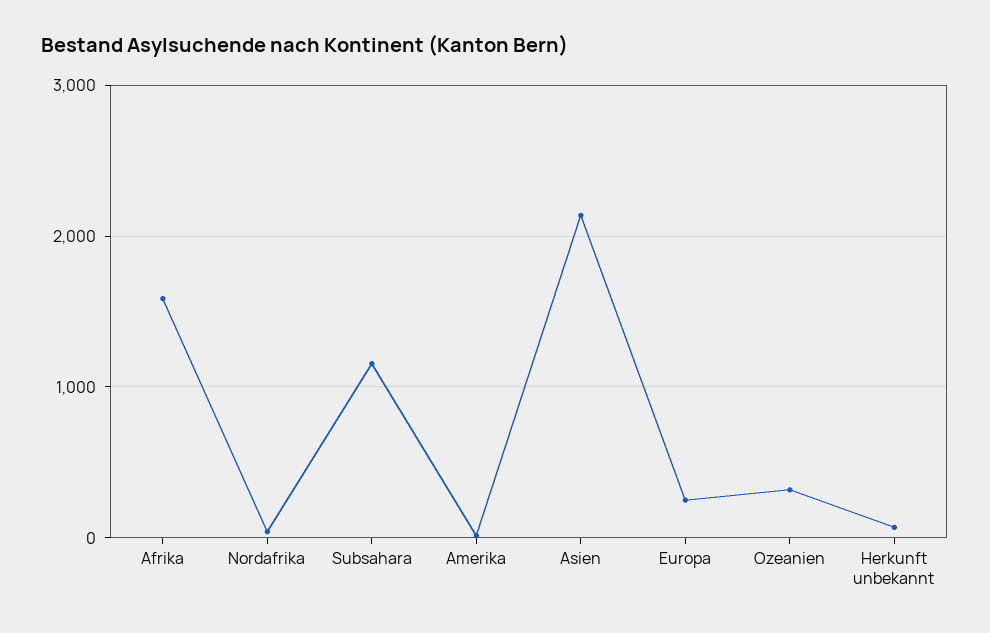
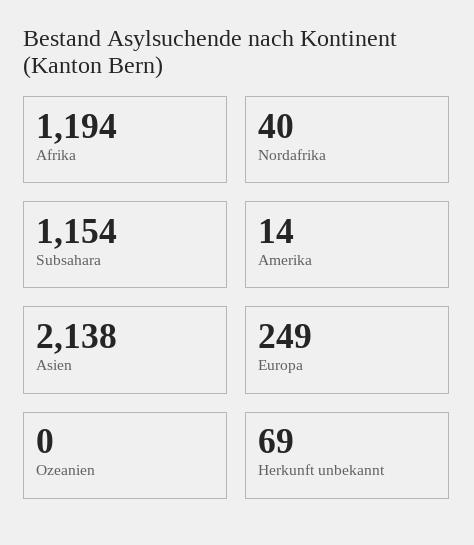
  {
-   "Afrika": 1600,
+   "Afrika": 1194,
    "Nordafrika": 40,
    "Subsahara": 1154,
    "Amerika": 14,
    "Asien": 2138,
    "Europa": 249,
-   "Ozeanien": 300,
+   "Ozeanien": 0,
    "Herkunft unbekannt": 69
  }

